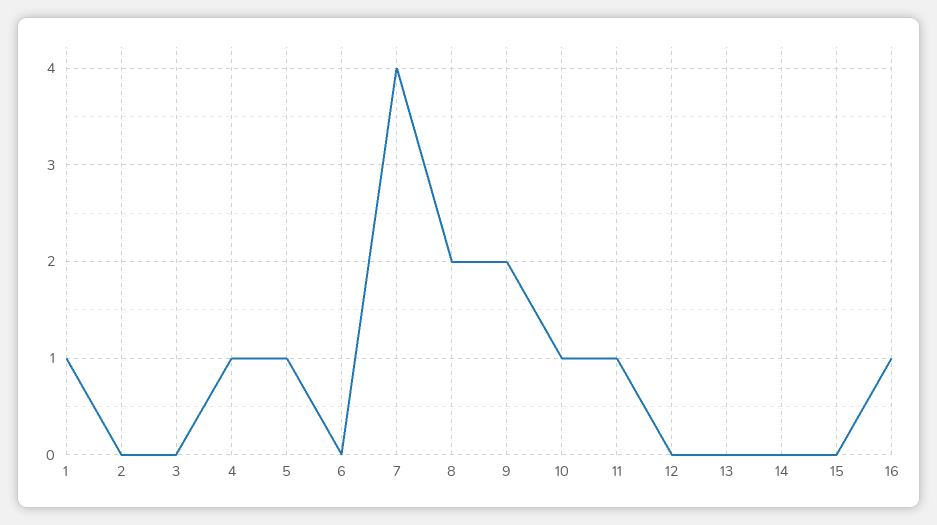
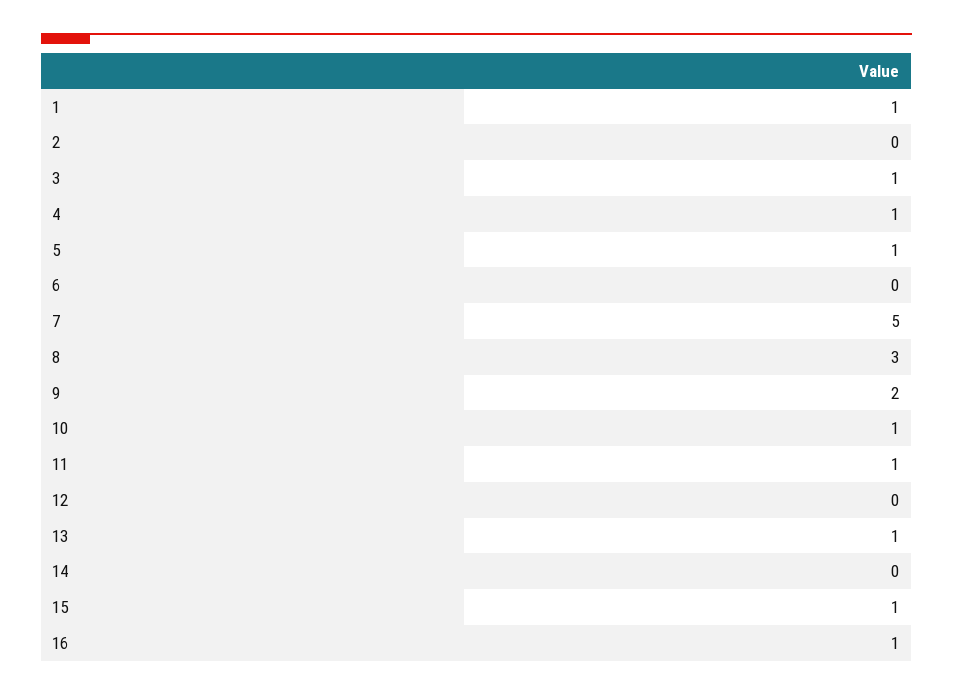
  {
    "1": 1,
    "2": 0,
-   "3": 0,
+   "3": 1,
    "4": 1,
    "5": 1,
    "6": 0,
-   "7": 4,
+   "7": 5,
-   "8": 2,
+   "8": 3,
    "9": 2,
    "10": 1,
    "11": 1,
    "12": 0,
-   "13": 0,
+   "13": 1,
    "14": 0,
-   "15": 0,
+   "15": 1,
    "16": 1
  }

